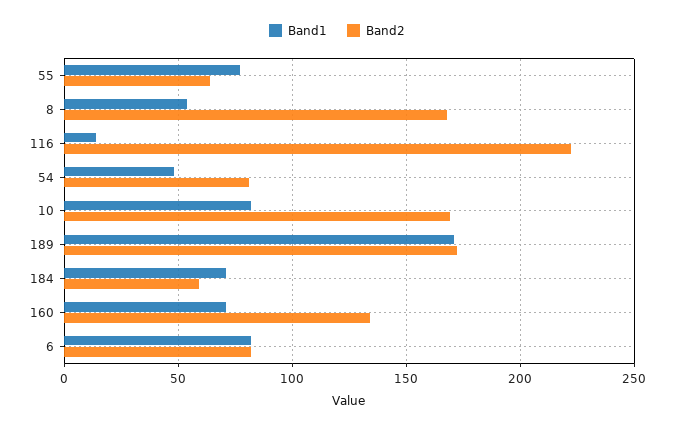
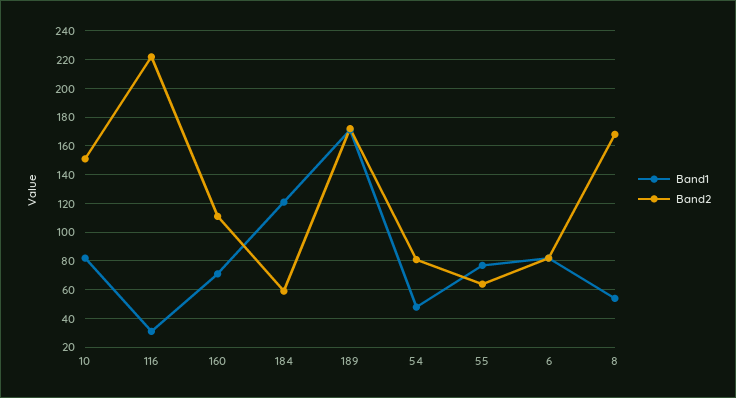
  {
    "Band1": {
      "55": 75,
      "8": 55,
-     "116": 15,
+     "116": 30,
      "54": 50,
      "10": 80,
      "189": 170,
-     "184": 70,
+     "184": 120,
      "160": 70,
      "6": 80
    },
    "Band2": {
      "55": 65,
      "8": 170,
      "116": 220,
      "54": 80,
-     "10": 170,
+     "10": 150,
      "189": 170,
      "184": 60,
-     "160": 135,
+     "160": 110,
      "6": 80
    }
  }

